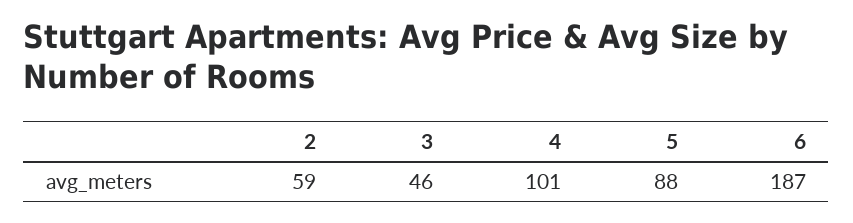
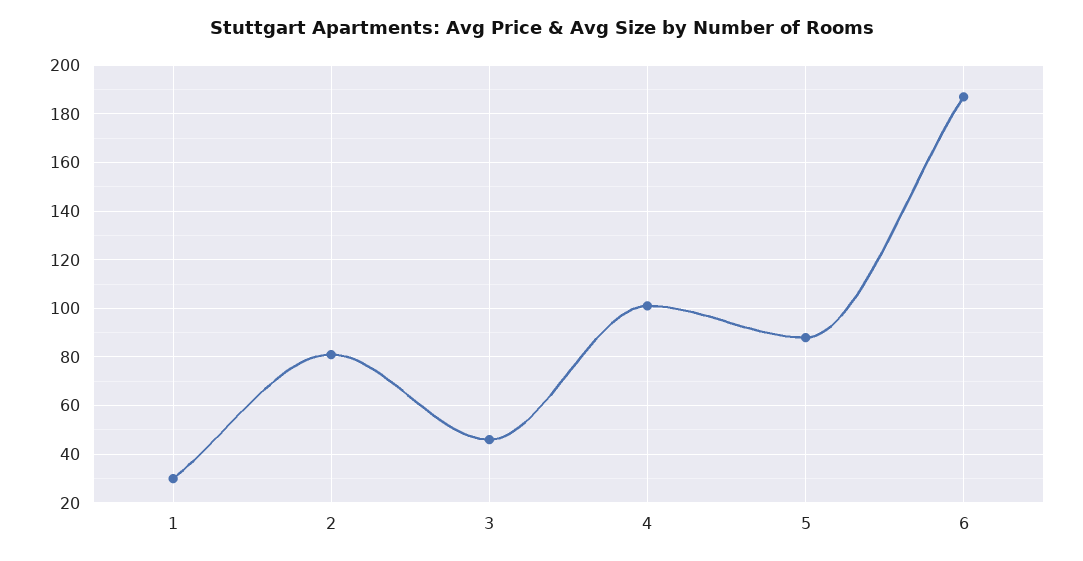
  {
-   "2": 59,
+   "2": 80,
    "3": 46,
    "4": 101,
    "5": 88,
-   "6": 187
+   "6": 187,
+   "1": 30
  }

